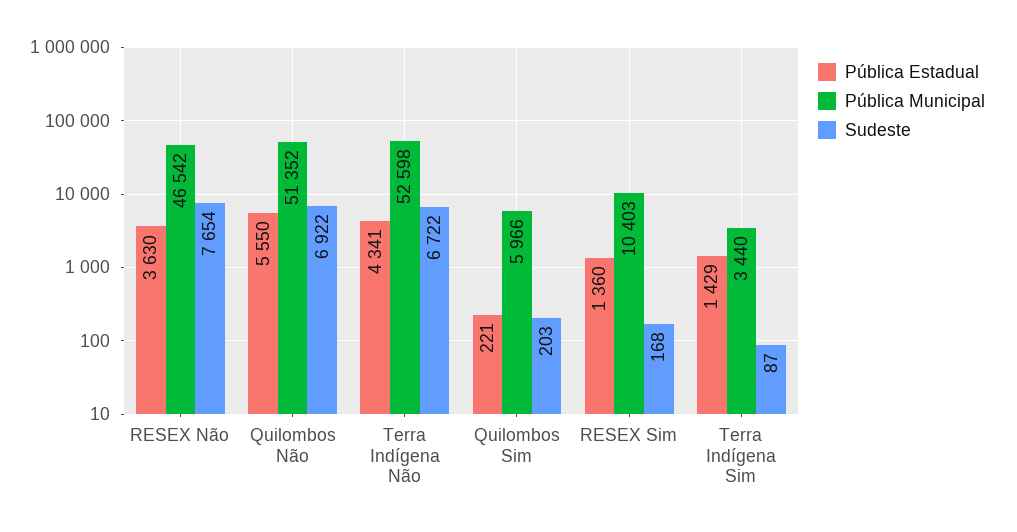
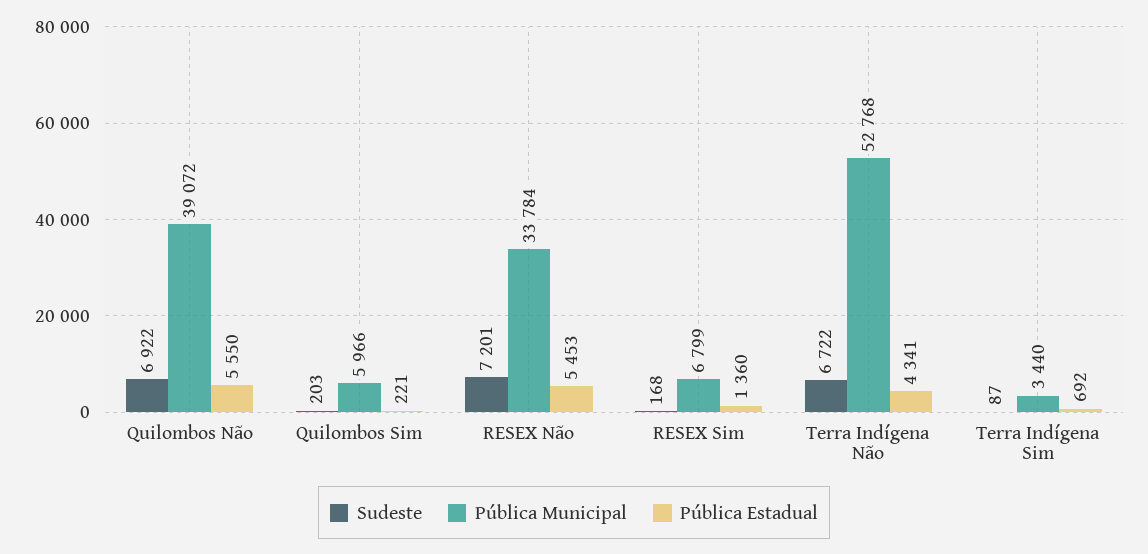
  {
    "Pública Estadual": {
-     "RESEX Não": 3630,
+     "RESEX Não": 5453,
      "Quilombos Não": 5550,
      "Terra Indígena Não": 4341,
      "Quilombos Sim": 221,
      "RESEX Sim": 1360,
-     "Terra Indígena Sim": 1429
+     "Terra Indígena Sim": 692
    },
    "Pública Municipal": {
-     "RESEX Não": 46542,
+     "RESEX Não": 33784,
-     "Quilombos Não": 51352,
+     "Quilombos Não": 39072,
-     "Terra Indígena Não": 52598,
+     "Terra Indígena Não": 52768,
      "Quilombos Sim": 5966,
-     "RESEX Sim": 10403,
+     "RESEX Sim": 6799,
      "Terra Indígena Sim": 3440
    },
    "Sudeste": {
-     "RESEX Não": 7654,
+     "RESEX Não": 7201,
      "Quilombos Não": 6922,
      "Terra Indígena Não": 6722,
      "Quilombos Sim": 203,
      "RESEX Sim": 168,
      "Terra Indígena Sim": 87
    }
  }

